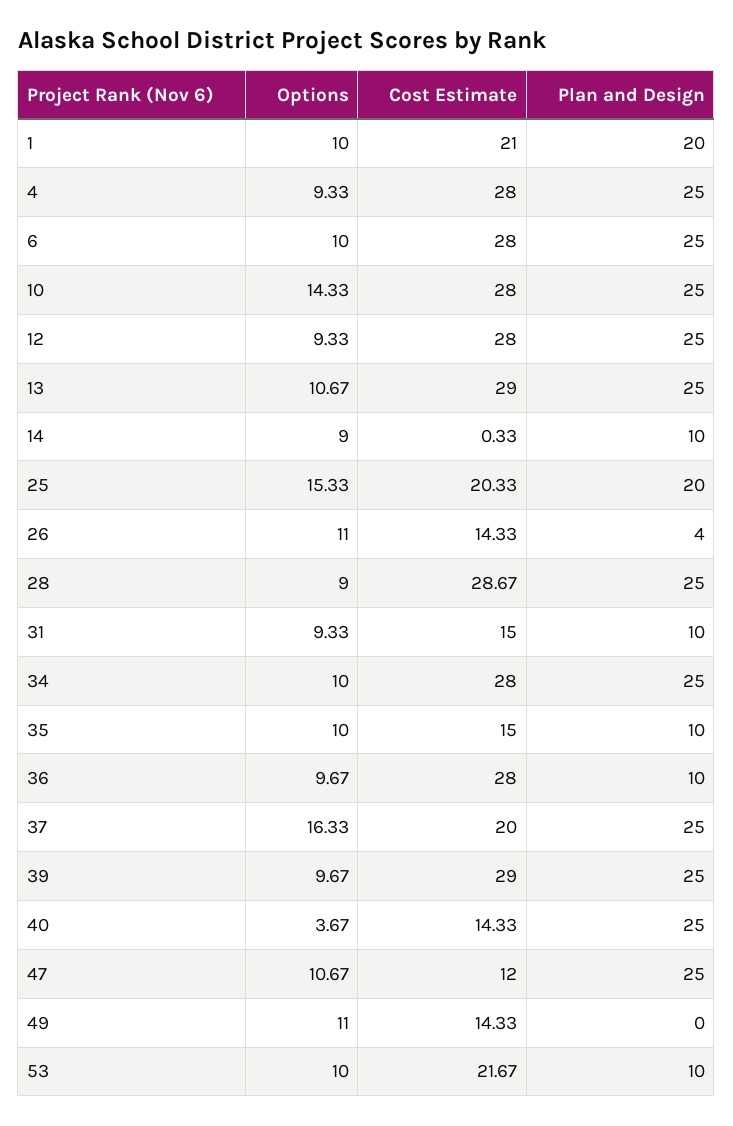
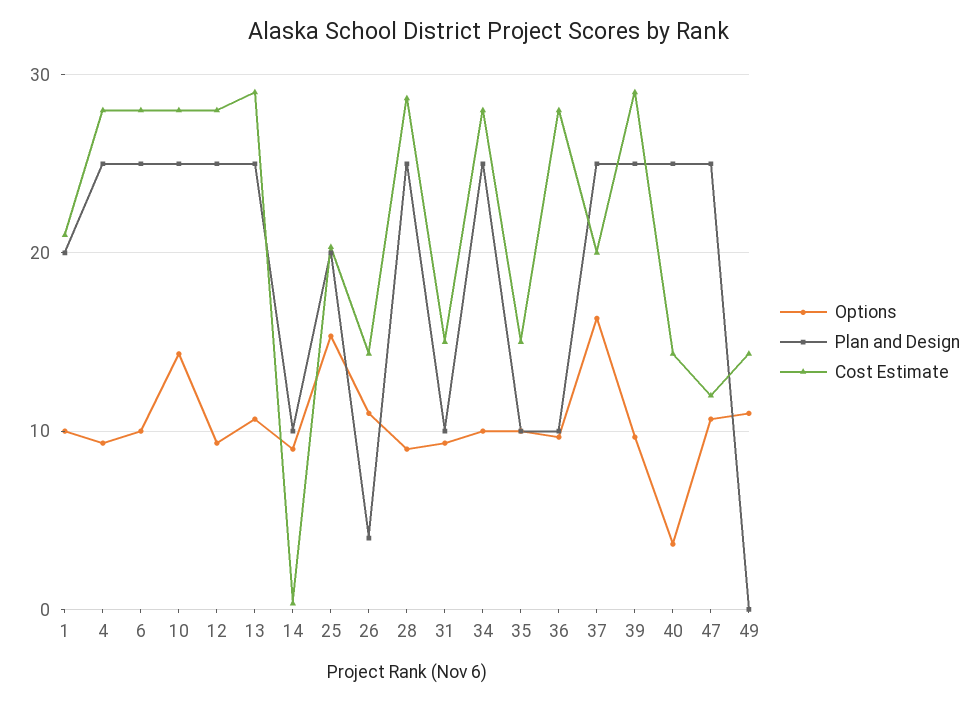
  {
    "Options": {
      "1": 10,
      "4": 9.33,
      "6": 10,
      "10": 14.33,
      "12": 9.33,
      "13": 10.67,
      "14": 9,
      "25": 15.33,
      "26": 11,
      "28": 9,
      "31": 9.33,
      "34": 10,
      "35": 10,
      "36": 9.67,
      "37": 16.33,
      "39": 9.67,
      "40": 3.67,
      "47": 10.67,
-     "49": 11,
+     "49": 11
-     "53": 10
    },
    "Cost Estimate": {
      "1": 21,
      "4": 28,
      "6": 28,
      "10": 28,
      "12": 28,
      "13": 29,
      "14": 0.33,
      "25": 20.33,
      "26": 14.33,
      "28": 28.67,
      "31": 15,
      "34": 28,
      "35": 15,
      "36": 28,
      "37": 20,
      "39": 29,
      "40": 14.33,
      "47": 12,
-     "49": 14.33,
+     "49": 14.33
-     "53": 21.67
    },
    "Plan and Design": {
      "1": 20,
      "4": 25,
      "6": 25,
      "10": 25,
      "12": 25,
      "13": 25,
      "14": 10,
      "25": 20,
      "26": 4,
      "28": 25,
      "31": 10,
      "34": 25,
      "35": 10,
      "36": 10,
      "37": 25,
      "39": 25,
      "40": 25,
      "47": 25,
-     "49": 0,
+     "49": 0
-     "53": 10
    }
  }

